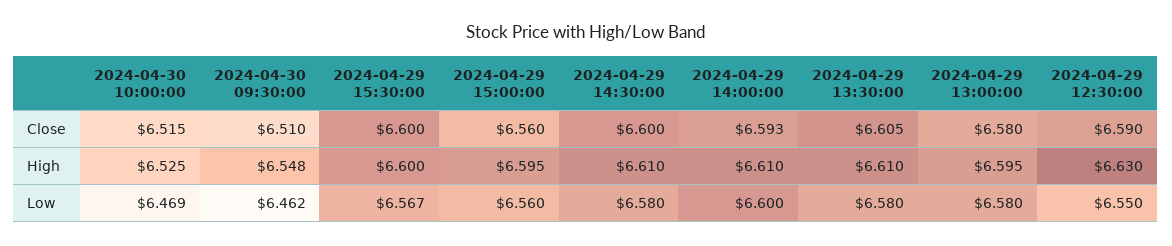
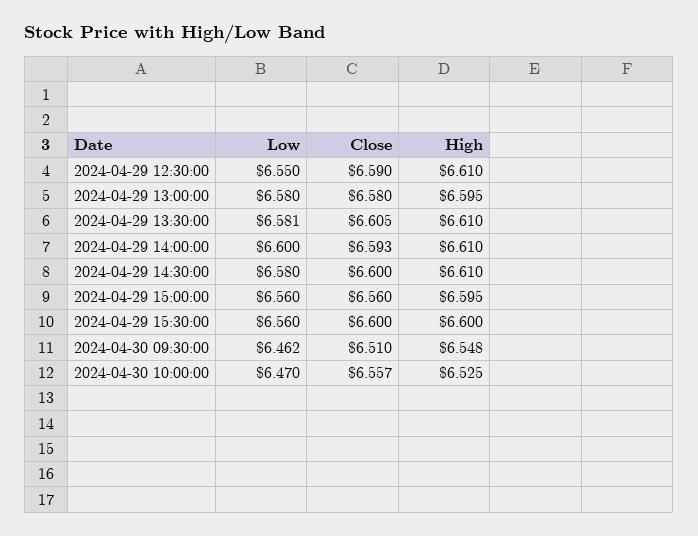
  {
    "2024-04-30 10:00:00": {
-     "Close": 6.515,
+     "Close": 6.557,
      "High": 6.525,
-     "Low": 6.469
+     "Low": 6.47
    },
    "2024-04-30 09:30:00": {
      "Close": 6.51,
      "High": 6.548,
      "Low": 6.462
    },
    "2024-04-29 15:30:00": {
      "Close": 6.6,
      "High": 6.6,
-     "Low": 6.567
+     "Low": 6.56
    },
    "2024-04-29 15:00:00": {
      "Close": 6.56,
      "High": 6.595,
      "Low": 6.56
    },
    "2024-04-29 14:30:00": {
      "Close": 6.6,
      "High": 6.61,
      "Low": 6.58
    },
    "2024-04-29 14:00:00": {
      "Close": 6.593,
      "High": 6.61,
      "Low": 6.6
    },
    "2024-04-29 13:30:00": {
      "Close": 6.605,
      "High": 6.61,
-     "Low": 6.58
+     "Low": 6.581
    },
    "2024-04-29 13:00:00": {
      "Close": 6.58,
      "High": 6.595,
      "Low": 6.58
    },
    "2024-04-29 12:30:00": {
      "Close": 6.59,
-     "High": 6.63,
+     "High": 6.61,
      "Low": 6.55
    }
  }

